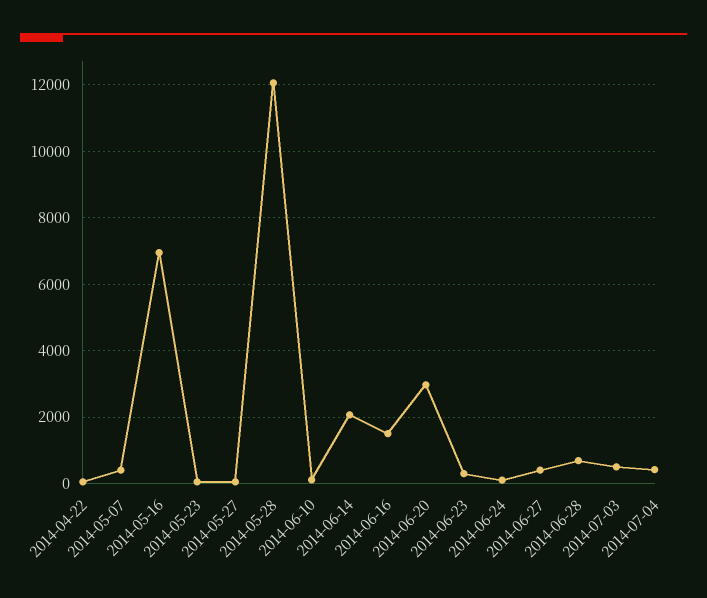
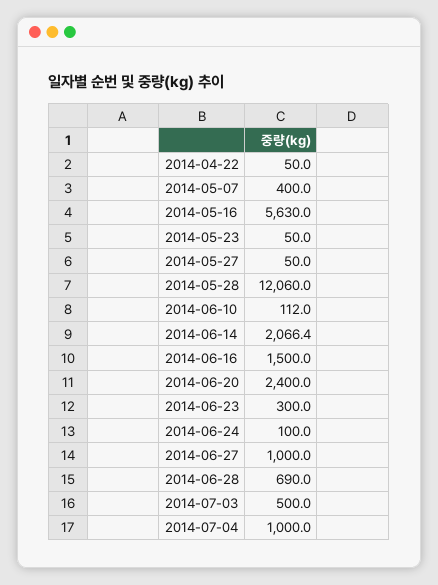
  {
    "2014-04-22": 50,
    "2014-05-07": 400,
-   "2014-05-16": 7000,
+   "2014-05-16": 5630,
    "2014-05-23": 50,
    "2014-05-27": 50,
    "2014-05-28": 12060,
    "2014-06-10": 112,
    "2014-06-14": 2066.4,
    "2014-06-16": 1500,
-   "2014-06-20": 3000,
+   "2014-06-20": 2400,
    "2014-06-23": 300,
    "2014-06-24": 100,
-   "2014-06-27": 400,
+   "2014-06-27": 1000,
    "2014-06-28": 690,
    "2014-07-03": 500,
-   "2014-07-04": 400
+   "2014-07-04": 1000
  }

